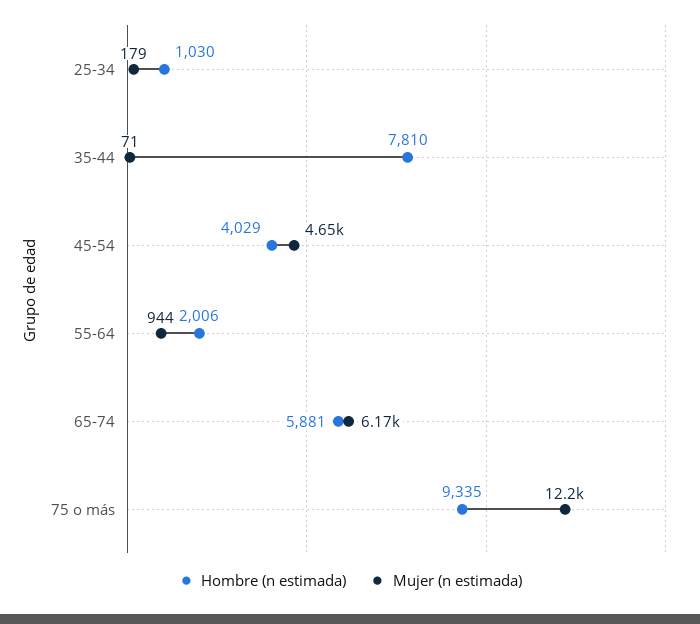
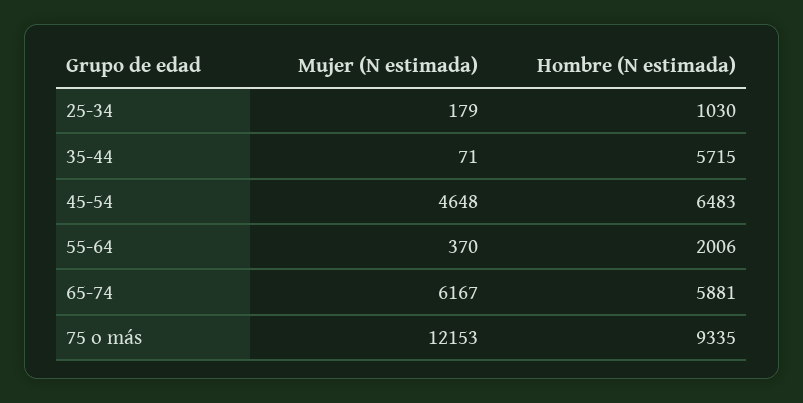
  {
    "Hombre (n estimada)": {
      "25-34": 1030,
-     "35-44": 7810,
+     "35-44": 5715,
-     "45-54": 4029,
+     "45-54": 6483,
      "55-64": 2006,
      "65-74": 5881,
      "75 o más": 9335
    },
    "Mujer (n estimada)": {
      "25-34": 179,
      "35-44": 71,
      "45-54": 4648,
-     "55-64": 944,
+     "55-64": 370,
      "65-74": 6167,
      "75 o más": 12153
    }
  }

